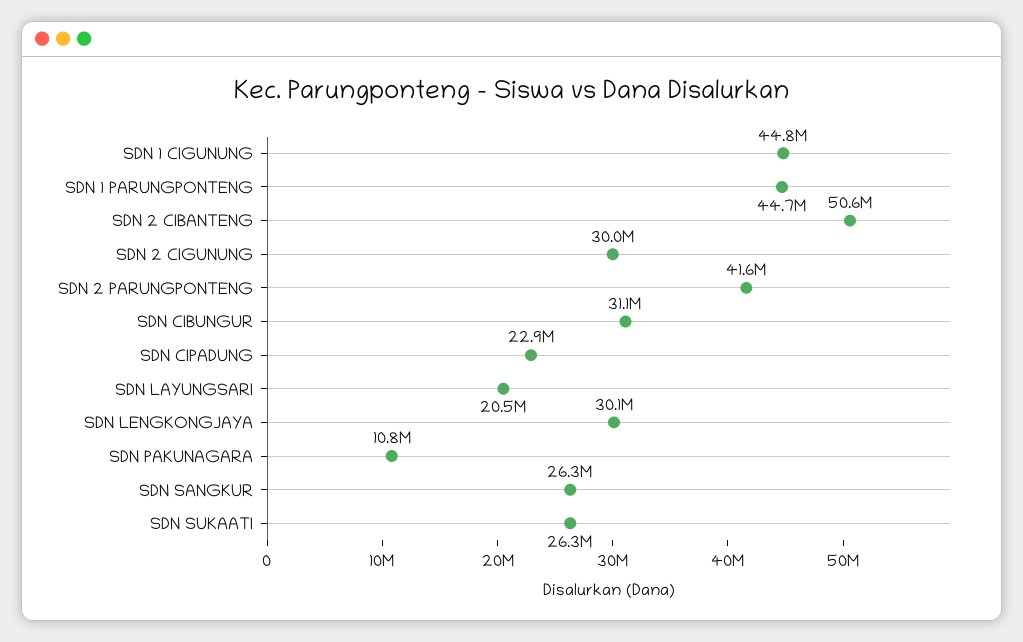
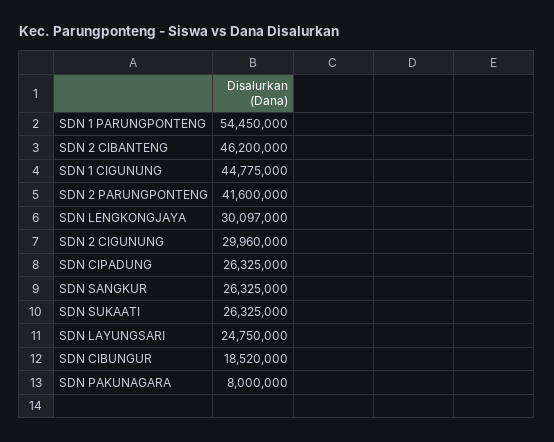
  {
    "SDN 1 CIGUNUNG": 44775000,
-   "SDN 1 PARUNGPONTENG": 44700000,
+   "SDN 1 PARUNGPONTENG": 54450000,
-   "SDN 2 CIBANTENG": 50600000,
+   "SDN 2 CIBANTENG": 46200000,
    "SDN 2 CIGUNUNG": 29960000,
    "SDN 2 PARUNGPONTENG": 41600000,
-   "SDN CIBUNGUR": 31100000,
+   "SDN CIBUNGUR": 18520000,
-   "SDN CIPADUNG": 22900000,
+   "SDN CIPADUNG": 26325000,
-   "SDN LAYUNGSARI": 20500000,
+   "SDN LAYUNGSARI": 24750000,
    "SDN LENGKONGJAYA": 30097000,
-   "SDN PAKUNAGARA": 10800000,
+   "SDN PAKUNAGARA": 8000000,
    "SDN SANGKUR": 26325000,
    "SDN SUKAATI": 26325000
  }

